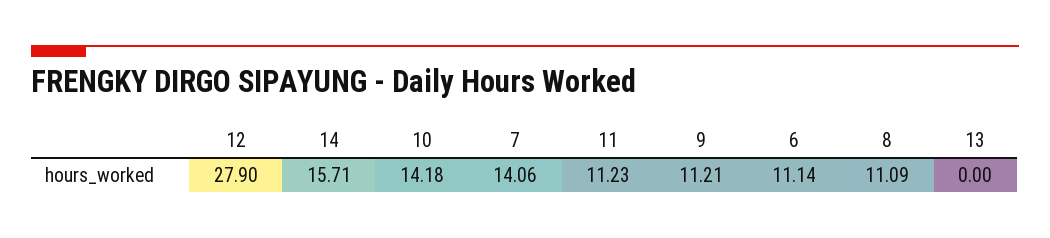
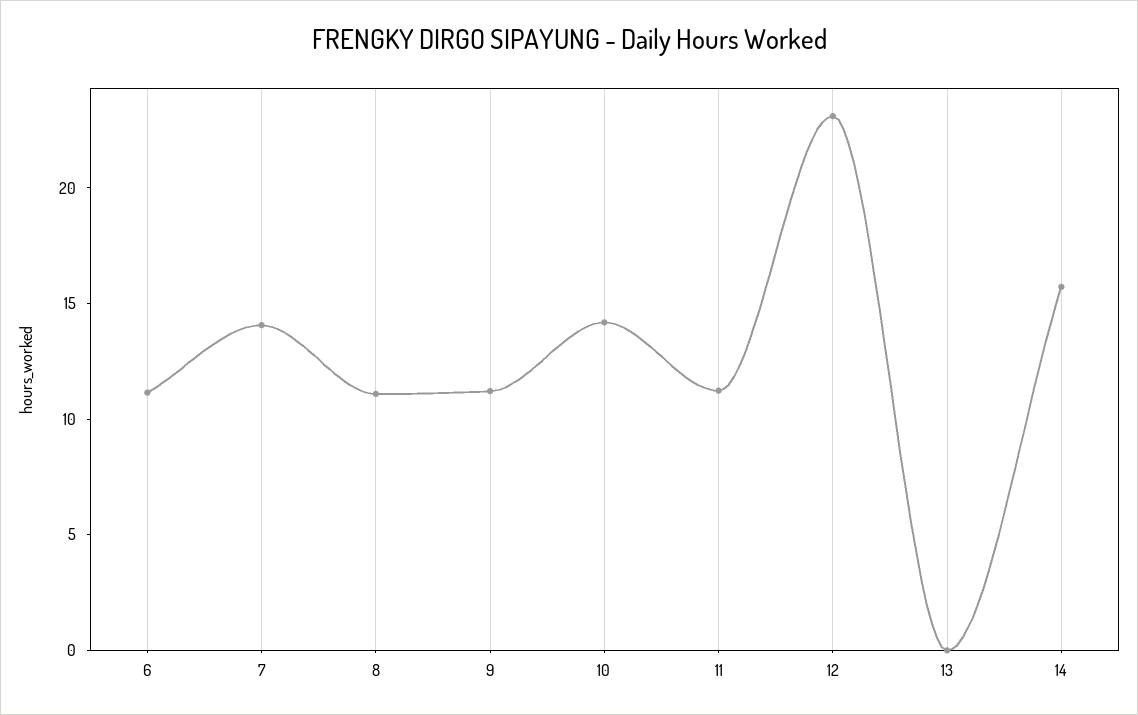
  {
-   "12": 27.9,
+   "12": 23,
    "14": 15.71,
    "10": 14.18,
    "7": 14.06,
    "11": 11.23,
    "9": 11.21,
    "6": 11.14,
    "8": 11.09,
    "13": 0
  }

